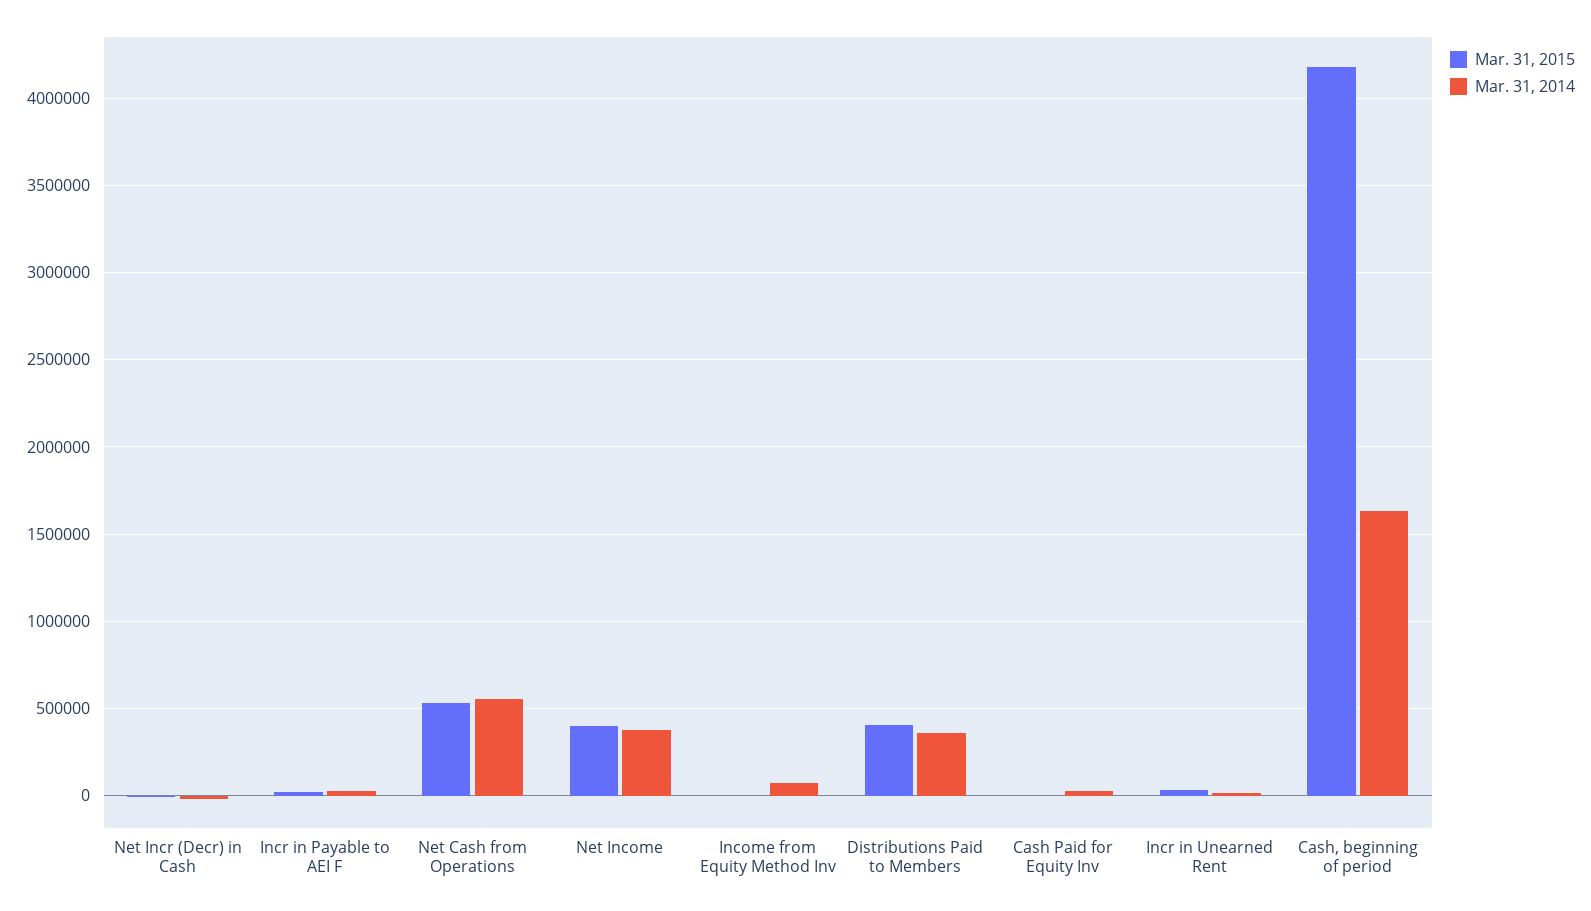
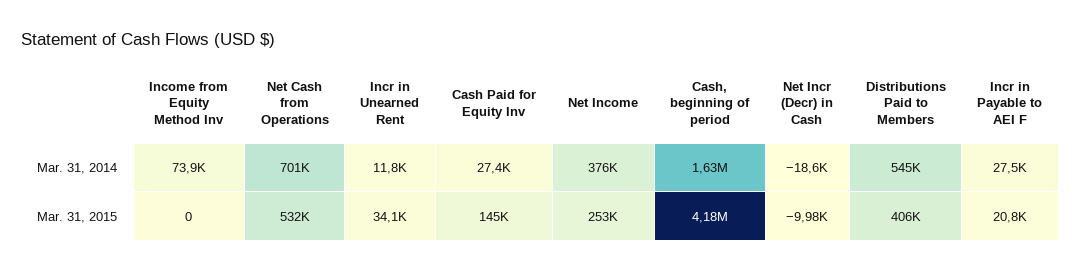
  {
    "Mar. 31, 2015": {
      "Net Incr (Decr) in Cash": -9980,
      "Incr in Payable to AEI F": 20800,
      "Net Cash from Operations": 532000,
-     "Net Income": 400000,
+     "Net Income": 253000,
      "Income from Equity Method Inv": 0,
      "Distributions Paid to Members": 406000,
-     "Cash Paid for Equity Inv": 0,
+     "Cash Paid for Equity Inv": 145000,
      "Incr in Unearned Rent": 34100,
      "Cash, beginning of period": 4180000
    },
    "Mar. 31, 2014": {
      "Net Incr (Decr) in Cash": -18600,
      "Incr in Payable to AEI F": 27500,
-     "Net Cash from Operations": 550000,
+     "Net Cash from Operations": 701000,
      "Net Income": 376000,
      "Income from Equity Method Inv": 73900,
-     "Distributions Paid to Members": 350000,
+     "Distributions Paid to Members": 545000,
      "Cash Paid for Equity Inv": 27400,
      "Incr in Unearned Rent": 11800,
      "Cash, beginning of period": 1630000
    }
  }

